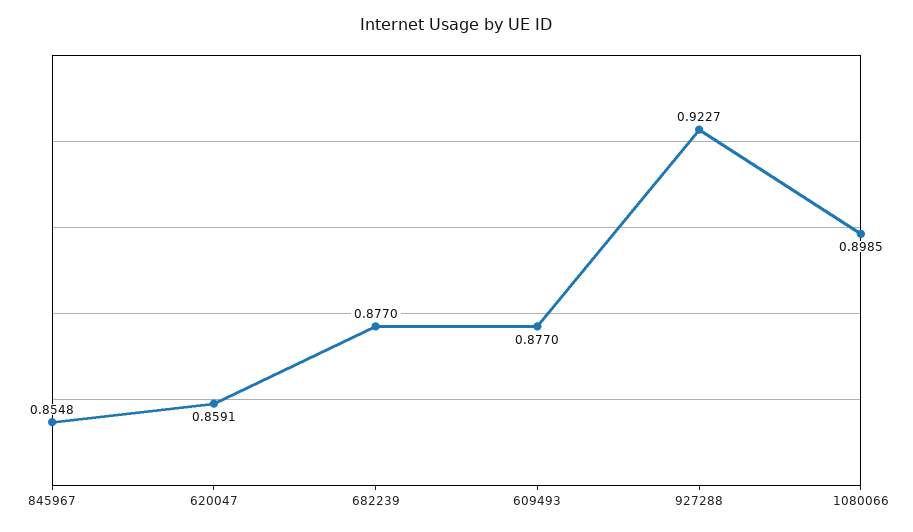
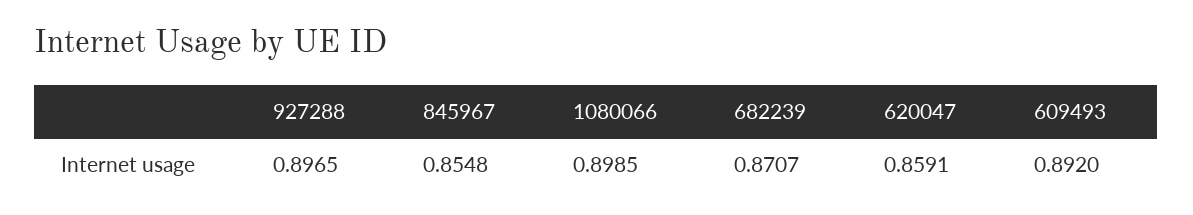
  {
    "845967": 0.8548,
    "620047": 0.8591,
-   "682239": 0.877,
+   "682239": 0.8707,
-   "609493": 0.877,
+   "609493": 0.892,
-   "927288": 0.9227,
+   "927288": 0.8965,
    "1080066": 0.8985
  }

